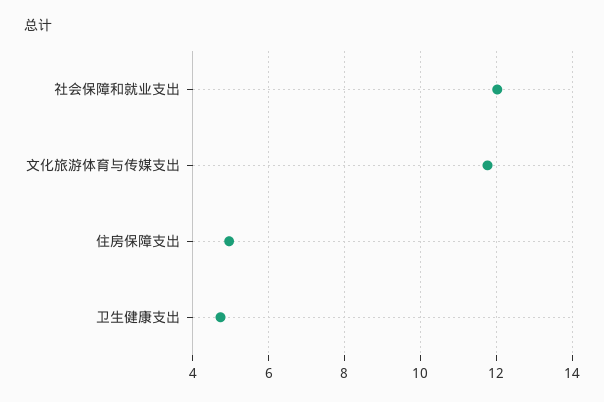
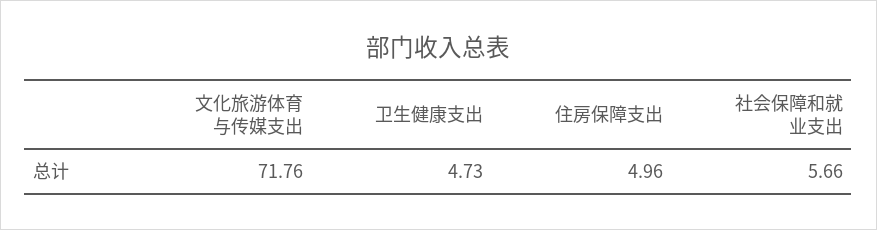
  {
-   "社会保障和就业支出": 12,
+   "社会保障和就业支出": 5.66,
-   "文化旅游体育与传媒支出": 11.8,
+   "文化旅游体育与传媒支出": 71.76,
    "住房保障支出": 4.96,
    "卫生健康支出": 4.73
  }

